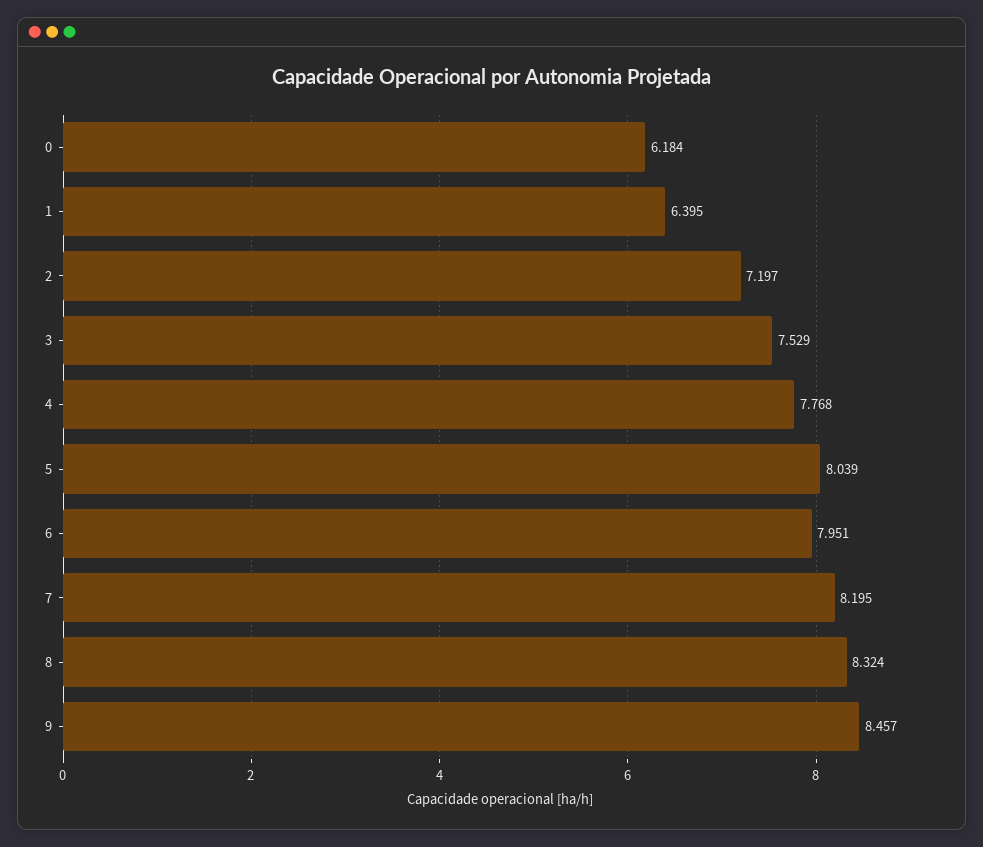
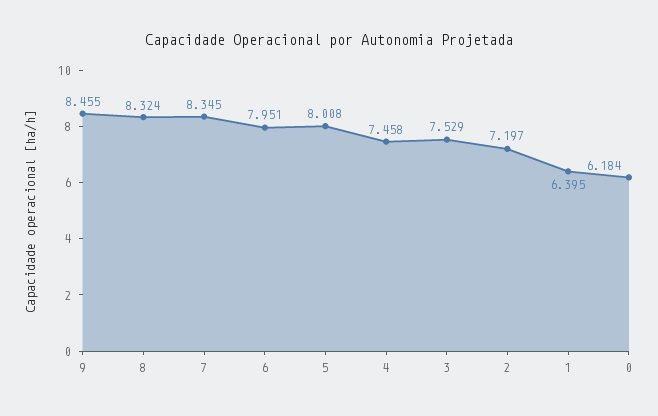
  {
    "0": 6.184,
    "1": 6.395,
    "2": 7.197,
    "3": 7.529,
-   "4": 7.768,
+   "4": 7.458,
-   "5": 8.039,
+   "5": 8.008,
    "6": 7.951,
-   "7": 8.195,
+   "7": 8.345,
    "8": 8.324,
-   "9": 8.457
+   "9": 8.455
  }

